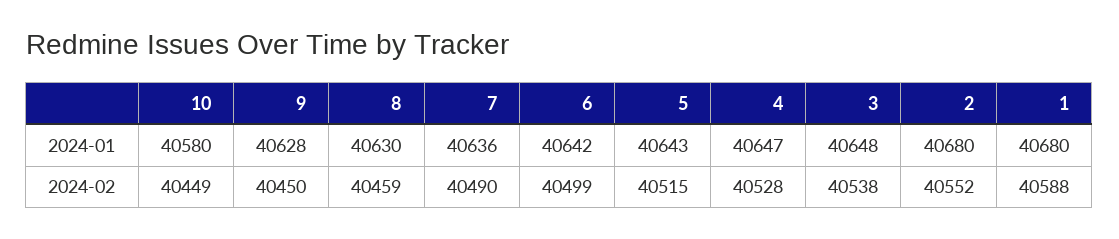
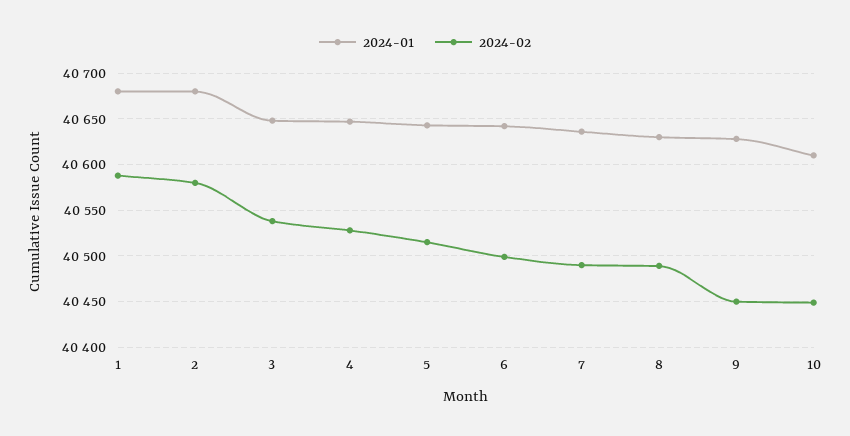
  {
    "2024-01": {
-     "10": 40580,
+     "10": 40610,
      "9": 40628,
      "8": 40630,
      "7": 40636,
      "6": 40642,
      "5": 40643,
      "4": 40647,
      "3": 40648,
      "2": 40680,
      "1": 40680
    },
    "2024-02": {
      "10": 40449,
      "9": 40450,
-     "8": 40459,
+     "8": 40490,
      "7": 40490,
      "6": 40499,
      "5": 40515,
      "4": 40528,
      "3": 40538,
-     "2": 40552,
+     "2": 40580,
      "1": 40588
    }
  }

